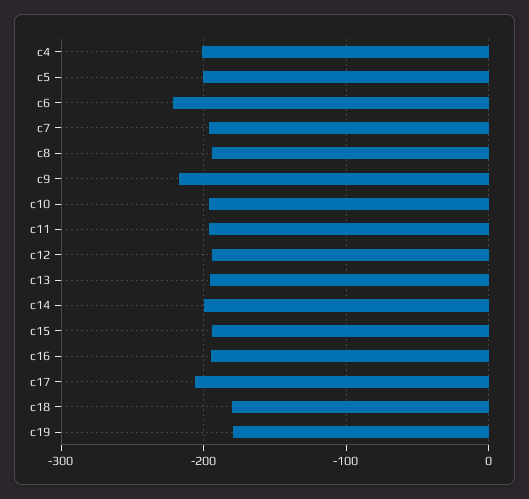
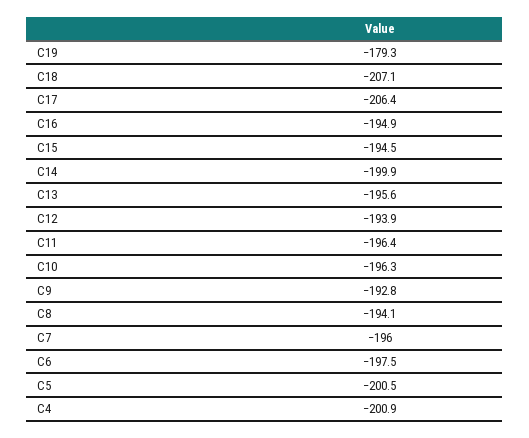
  {
    "c4": -200.9,
    "c5": -200.5,
-   "c6": -220,
+   "c6": -197.5,
    "c7": -196,
    "c8": -194.1,
-   "c9": -220,
+   "c9": -192.8,
    "c10": -196.3,
    "c11": -196.4,
    "c12": -193.9,
    "c13": -195.6,
    "c14": -199.9,
    "c15": -194.5,
    "c16": -194.9,
    "c17": -206.4,
-   "c18": -180,
+   "c18": -207.1,
    "c19": -179.3
  }

